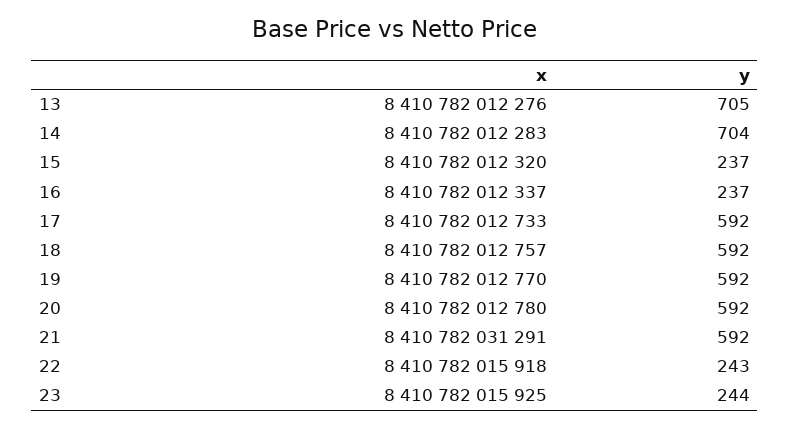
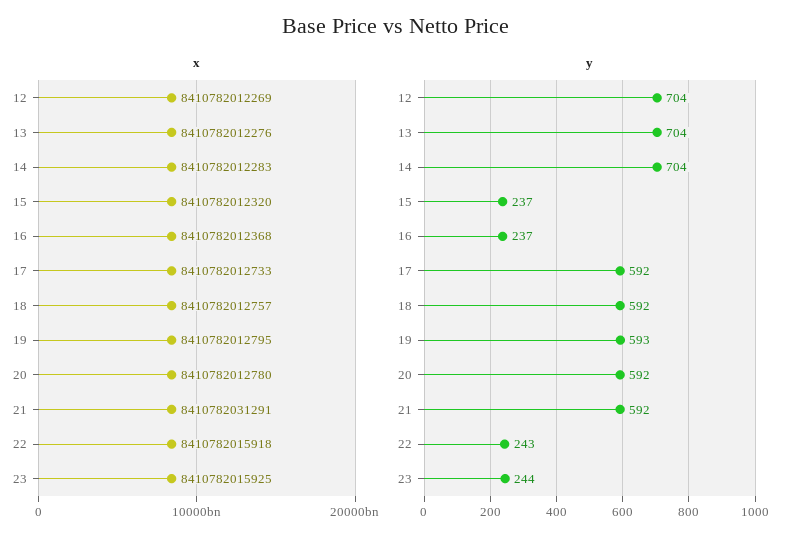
  {
    "x": {
      "13": 8410782012276,
      "14": 8410782012283,
      "15": 8410782012320,
-     "16": 8410782012337,
+     "16": 8410782012368,
      "17": 8410782012733,
      "18": 8410782012757,
-     "19": 8410782012770,
+     "19": 8410782012795,
      "20": 8410782012780,
      "21": 8410782031291,
      "22": 8410782015918,
-     "23": 8410782015925
+     "23": 8410782015925,
+     "12": 8410782012269
    },
    "y": {
-     "13": 705,
+     "13": 704,
      "14": 704,
      "15": 237,
      "16": 237,
      "17": 592,
      "18": 592,
-     "19": 592,
+     "19": 593,
      "20": 592,
      "21": 592,
      "22": 243,
-     "23": 244
+     "23": 244,
+     "12": 704
    }
  }

